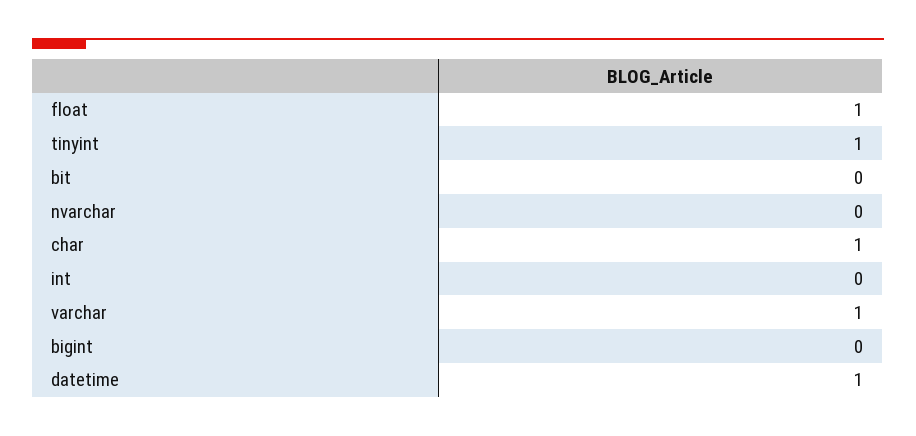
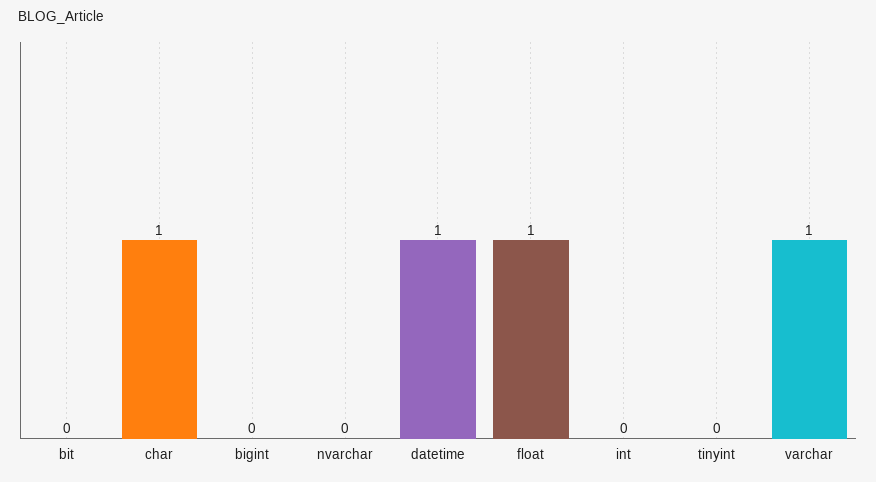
  {
    "float": 1,
-   "tinyint": 1,
+   "tinyint": 0,
    "bit": 0,
    "nvarchar": 0,
    "char": 1,
    "int": 0,
    "varchar": 1,
    "bigint": 0,
    "datetime": 1
  }

